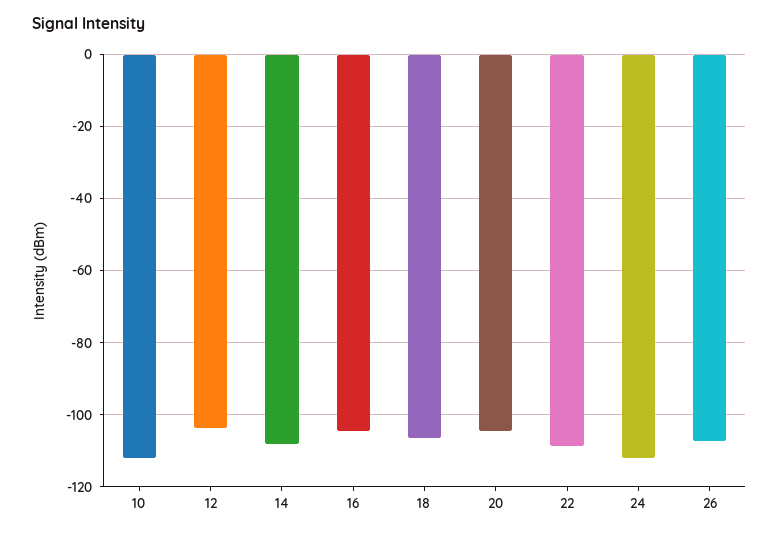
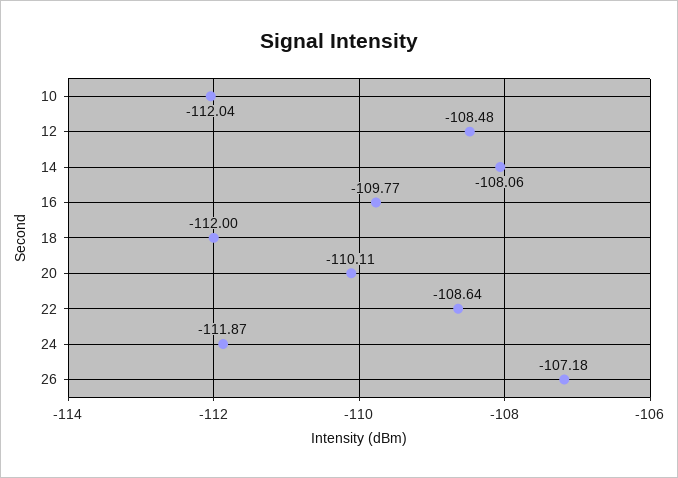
  {
    "10": -112.04,
-   "12": -104,
+   "12": -108.48,
    "14": -108.06,
-   "16": -104,
+   "16": -109.77,
-   "18": -106,
+   "18": -112,
-   "20": -104,
+   "20": -110.11,
    "22": -108.64,
    "24": -111.87,
    "26": -107.18
  }

